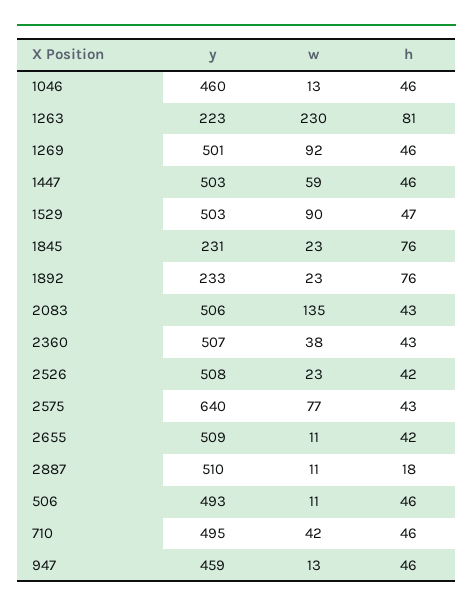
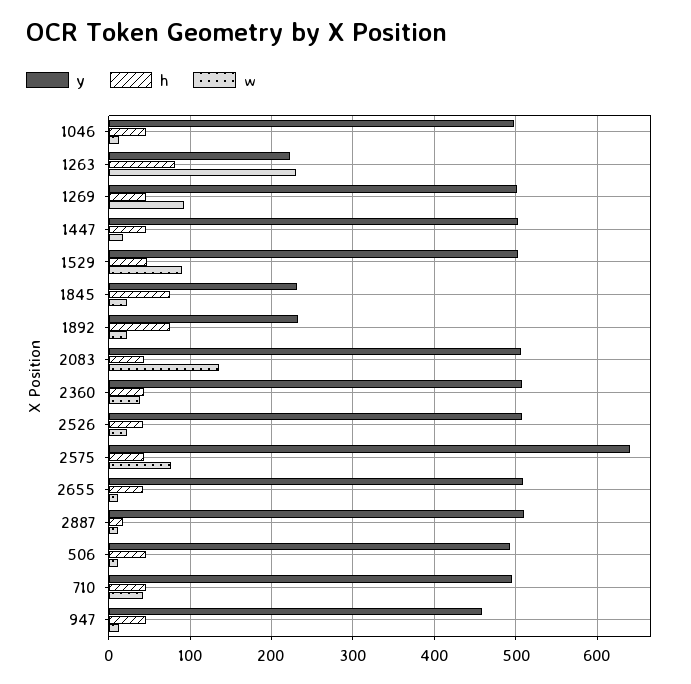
  {
    "y": {
-     "1046": 460,
+     "1046": 500,
      "1263": 223,
      "1269": 501,
      "1447": 503,
      "1529": 503,
      "1845": 231,
      "1892": 233,
      "2083": 506,
      "2360": 507,
      "2526": 508,
      "2575": 640,
      "2655": 509,
      "2887": 510,
      "506": 493,
      "710": 495,
      "947": 459
    },
    "w": {
      "1046": 13,
      "1263": 230,
      "1269": 92,
-     "1447": 59,
+     "1447": 20,
      "1529": 90,
      "1845": 23,
      "1892": 23,
      "2083": 135,
      "2360": 38,
      "2526": 23,
      "2575": 77,
      "2655": 11,
      "2887": 11,
      "506": 11,
      "710": 42,
      "947": 13
    },
    "h": {
      "1046": 46,
      "1263": 81,
      "1269": 46,
      "1447": 46,
      "1529": 47,
      "1845": 76,
      "1892": 76,
      "2083": 43,
      "2360": 43,
      "2526": 42,
      "2575": 43,
      "2655": 42,
      "2887": 18,
      "506": 46,
      "710": 46,
      "947": 46
    }
  }

